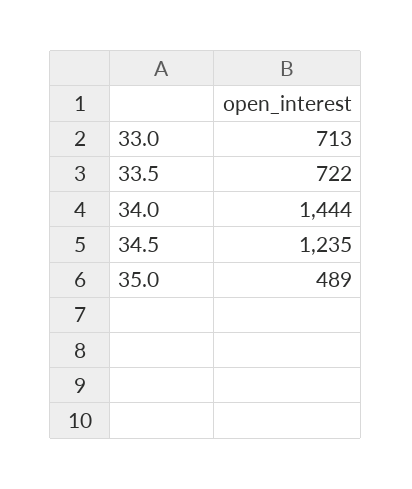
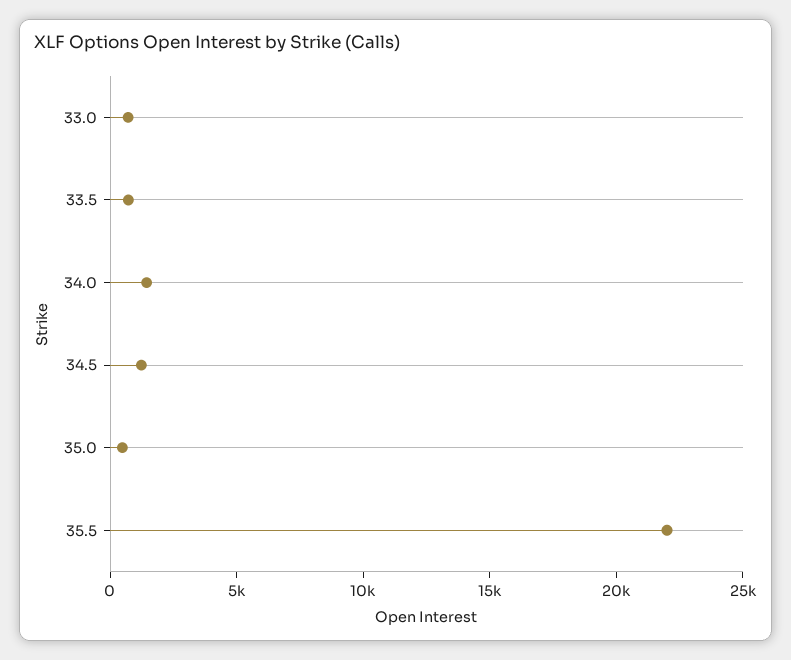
  {
    "33.0": 713,
    "33.5": 722,
    "34.0": 1444,
    "34.5": 1235,
-   "35.0": 489
+   "35.0": 489,
+   "35.5": 22000
  }

